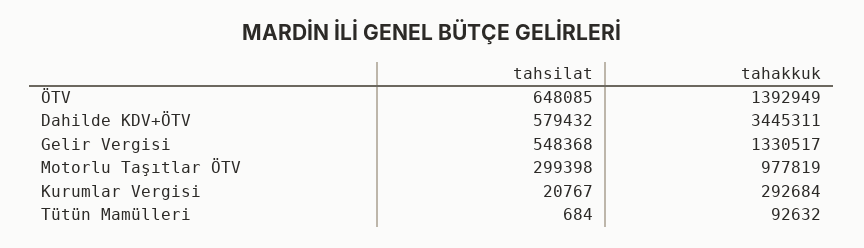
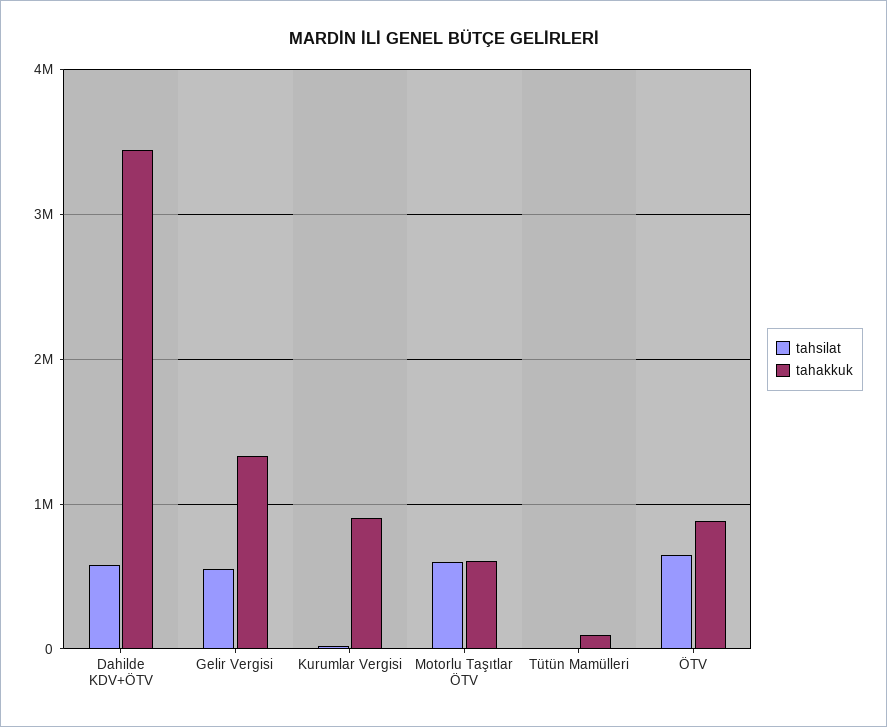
  {
    "tahsilat": {
      "ÖTV": 648085,
      "Dahilde KDV+ÖTV": 579432,
      "Gelir Vergisi": 548368,
-     "Motorlu Taşıtlar ÖTV": 299398,
+     "Motorlu Taşıtlar ÖTV": 600000,
      "Kurumlar Vergisi": 20767,
      "Tütün Mamülleri": 684
    },
    "tahakkuk": {
-     "ÖTV": 1392949,
+     "ÖTV": 900000,
      "Dahilde KDV+ÖTV": 3445311,
      "Gelir Vergisi": 1330517,
-     "Motorlu Taşıtlar ÖTV": 977819,
+     "Motorlu Taşıtlar ÖTV": 600000,
-     "Kurumlar Vergisi": 292684,
+     "Kurumlar Vergisi": 900000,
      "Tütün Mamülleri": 92632
    }
  }

